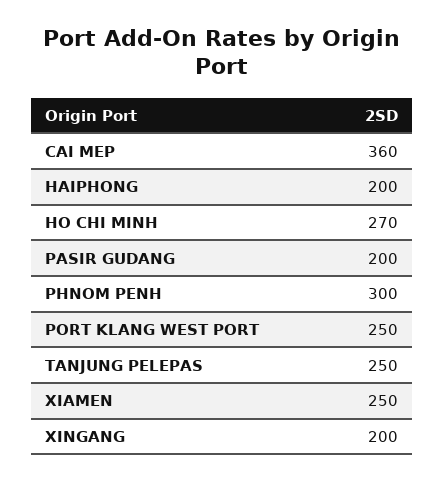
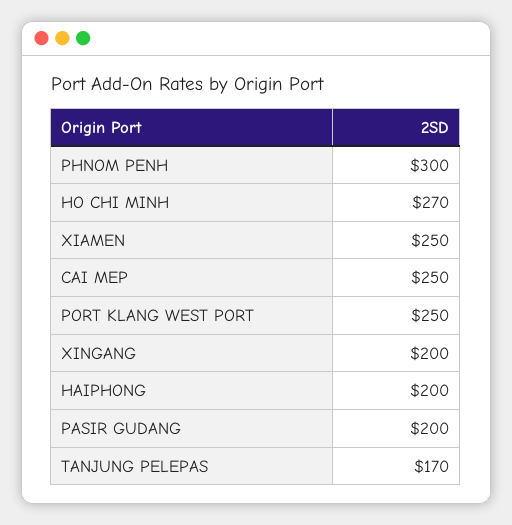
  {
-   "CAI MEP": 360,
+   "CAI MEP": 250,
    "HAIPHONG": 200,
    "HO CHI MINH": 270,
    "PASIR GUDANG": 200,
    "PHNOM PENH": 300,
    "PORT KLANG WEST PORT": 250,
-   "TANJUNG PELEPAS": 250,
+   "TANJUNG PELEPAS": 170,
    "XIAMEN": 250,
    "XINGANG": 200
  }

